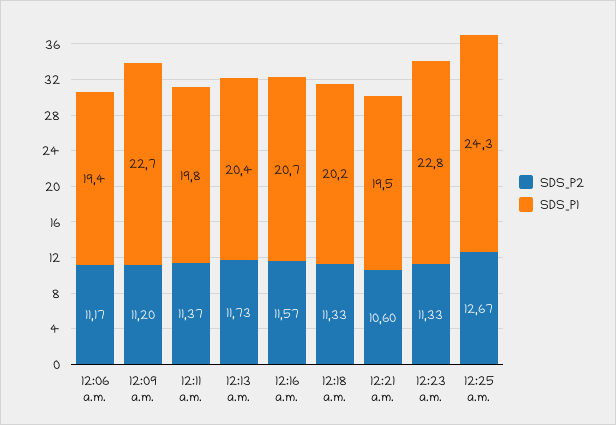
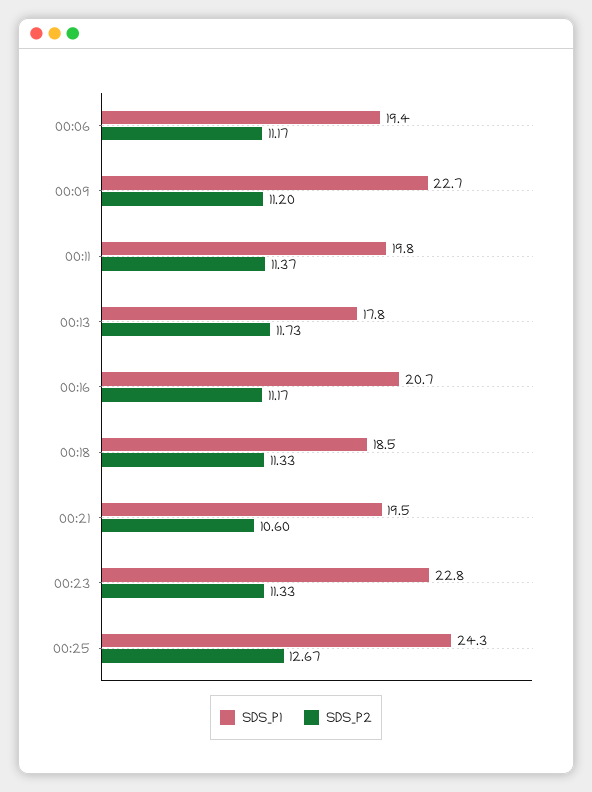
  {
    "SDS_P2": {
      "12:06 a.m.": 11.17,
      "12:09 a.m.": 11.2,
      "12:11 a.m.": 11.37,
      "12:13 a.m.": 11.73,
-     "12:16 a.m.": 11.57,
+     "12:16 a.m.": 11.17,
      "12:18 a.m.": 11.33,
      "12:21 a.m.": 10.6,
      "12:23 a.m.": 11.33,
      "12:25 a.m.": 12.67
    },
    "SDS_P1": {
      "12:06 a.m.": 19.4,
      "12:09 a.m.": 22.7,
      "12:11 a.m.": 19.8,
-     "12:13 a.m.": 20.4,
+     "12:13 a.m.": 17.8,
      "12:16 a.m.": 20.7,
-     "12:18 a.m.": 20.2,
+     "12:18 a.m.": 18.5,
      "12:21 a.m.": 19.5,
      "12:23 a.m.": 22.8,
      "12:25 a.m.": 24.3
    }
  }

